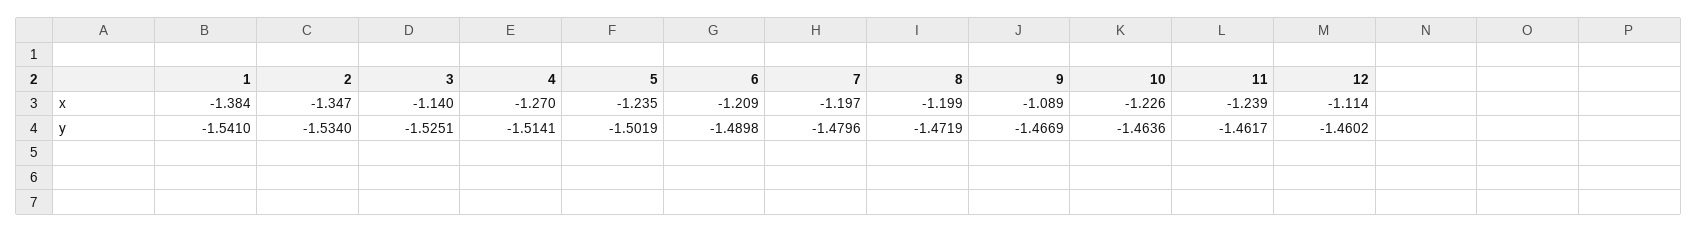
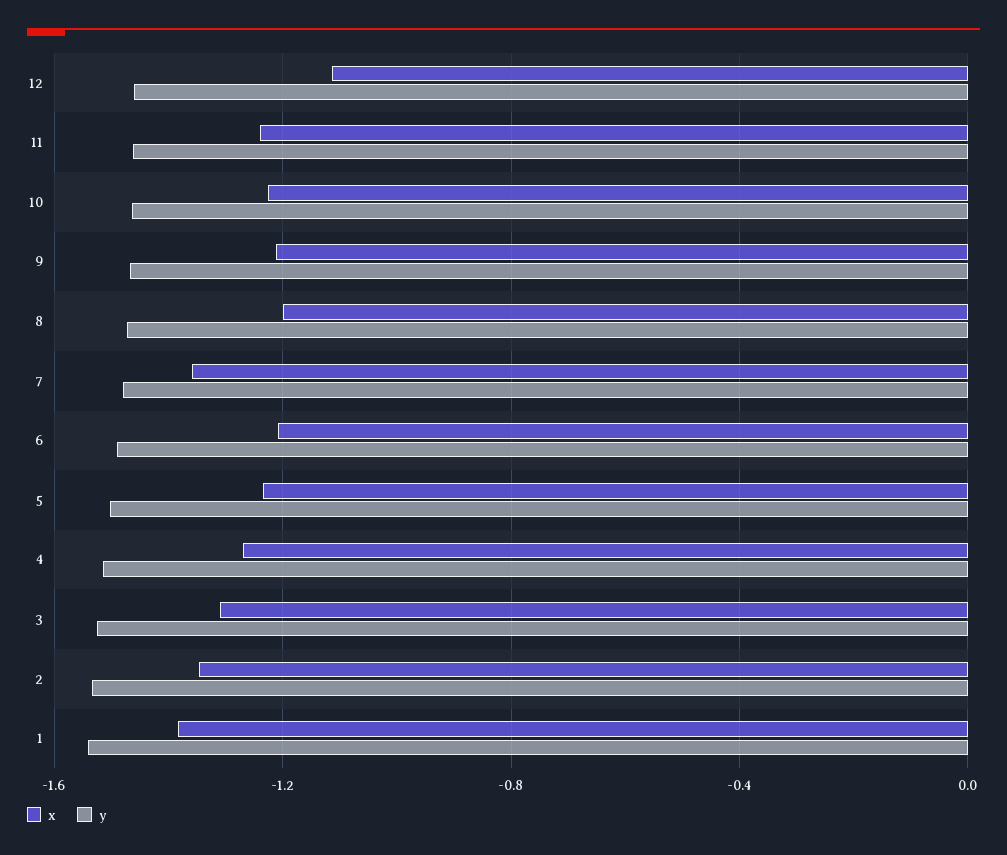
  {
    "x": {
      "1": -1.384,
      "2": -1.347,
-     "3": -1.14,
+     "3": -1.3,
      "4": -1.27,
      "5": -1.235,
      "6": -1.209,
-     "7": -1.197,
+     "7": -1.35,
      "8": -1.199,
-     "9": -1.089,
+     "9": -1.2,
      "10": -1.226,
      "11": -1.239,
      "12": -1.114
    },
    "y": {
      "1": -1.541,
      "2": -1.534,
      "3": -1.5251,
      "4": -1.5141,
      "5": -1.5019,
      "6": -1.4898,
      "7": -1.4796,
      "8": -1.4719,
      "9": -1.4669,
      "10": -1.4636,
      "11": -1.4617,
      "12": -1.4602
    }
  }

